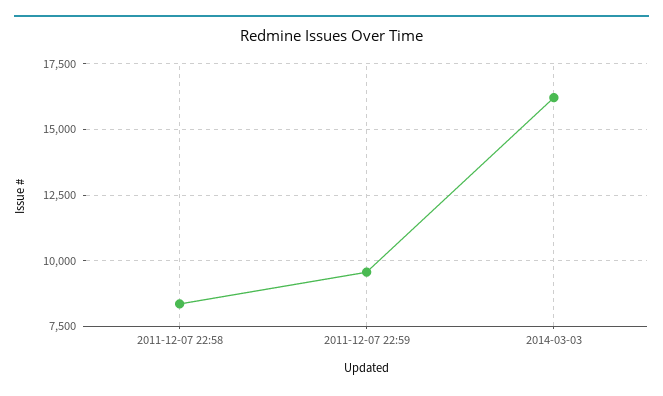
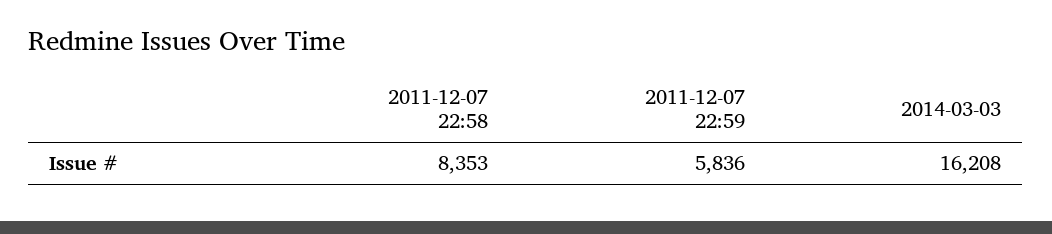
  {
    "2011-12-07 22:58": 8353,
-   "2011-12-07 22:59": 9500,
+   "2011-12-07 22:59": 5836,
    "2014-03-03": 16208
  }

